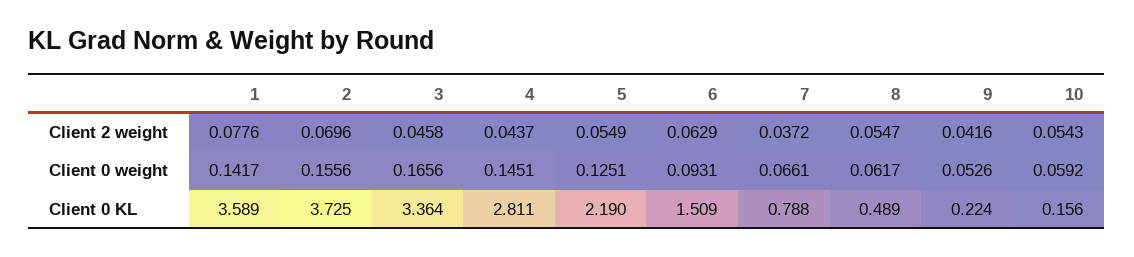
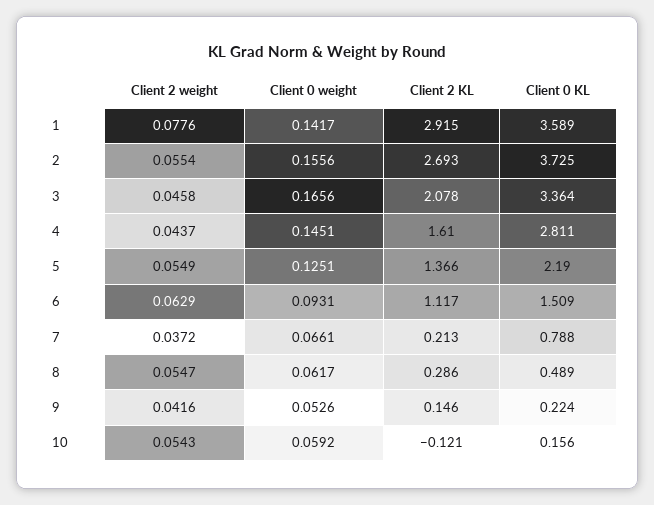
  {
    "1": {
      "Client 2 weight": 0.0776,
      "Client 0 weight": 0.1417,
-     "Client 0 KL": 3.589
+     "Client 0 KL": 3.589,
+     "Client 2 KL": 2.915
    },
    "2": {
-     "Client 2 weight": 0.0696,
+     "Client 2 weight": 0.0554,
      "Client 0 weight": 0.1556,
-     "Client 0 KL": 3.725
+     "Client 0 KL": 3.725,
+     "Client 2 KL": 2.693
    },
    "3": {
      "Client 2 weight": 0.0458,
      "Client 0 weight": 0.1656,
-     "Client 0 KL": 3.364
+     "Client 0 KL": 3.364,
+     "Client 2 KL": 2.078
    },
    "4": {
      "Client 2 weight": 0.0437,
      "Client 0 weight": 0.1451,
-     "Client 0 KL": 2.811
+     "Client 0 KL": 2.811,
+     "Client 2 KL": 1.61
    },
    "5": {
      "Client 2 weight": 0.0549,
      "Client 0 weight": 0.1251,
-     "Client 0 KL": 2.19
+     "Client 0 KL": 2.19,
+     "Client 2 KL": 1.366
    },
    "6": {
      "Client 2 weight": 0.0629,
      "Client 0 weight": 0.0931,
-     "Client 0 KL": 1.509
+     "Client 0 KL": 1.509,
+     "Client 2 KL": 1.117
    },
    "7": {
      "Client 2 weight": 0.0372,
      "Client 0 weight": 0.0661,
-     "Client 0 KL": 0.788
+     "Client 0 KL": 0.788,
+     "Client 2 KL": 0.213
    },
    "8": {
      "Client 2 weight": 0.0547,
      "Client 0 weight": 0.0617,
-     "Client 0 KL": 0.489
+     "Client 0 KL": 0.489,
+     "Client 2 KL": 0.286
    },
    "9": {
      "Client 2 weight": 0.0416,
      "Client 0 weight": 0.0526,
-     "Client 0 KL": 0.224
+     "Client 0 KL": 0.224,
+     "Client 2 KL": 0.146
    },
    "10": {
      "Client 2 weight": 0.0543,
      "Client 0 weight": 0.0592,
-     "Client 0 KL": 0.156
+     "Client 0 KL": 0.156,
+     "Client 2 KL": -0.121
    }
  }

